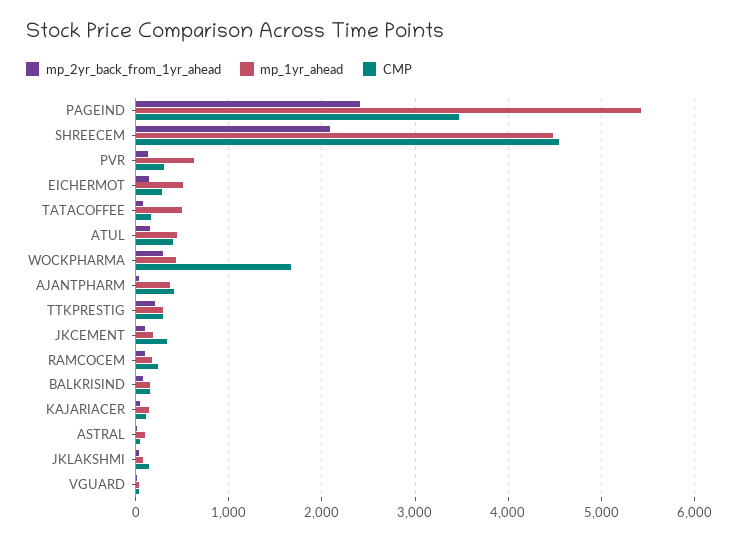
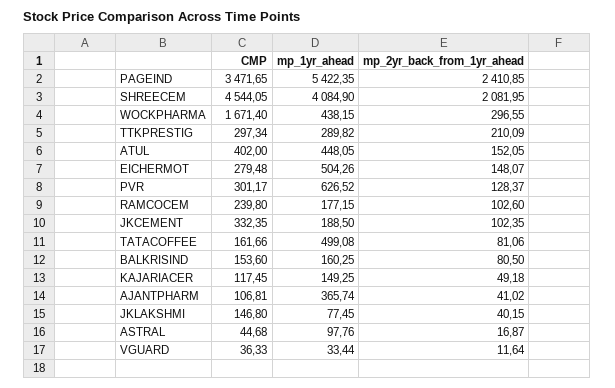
  {
    "mp_2yr_back_from_1yr_ahead": {
      "PAGEIND": 2410.85,
      "SHREECEM": 2081.95,
      "PVR": 128.37,
      "EICHERMOT": 148.07,
      "TATACOFFEE": 81.06,
      "ATUL": 152.05,
      "WOCKPHARMA": 296.55,
      "AJANTPHARM": 41.02,
      "TTKPRESTIG": 210.09,
      "JKCEMENT": 102.35,
      "RAMCOCEM": 102.6,
      "BALKRISIND": 80.5,
      "KAJARIACER": 49.18,
      "ASTRAL": 16.87,
      "JKLAKSHMI": 40.15,
      "VGUARD": 11.64
    },
    "mp_1yr_ahead": {
      "PAGEIND": 5422.35,
-     "SHREECEM": 4500,
+     "SHREECEM": 4084.9,
      "PVR": 626.52,
      "EICHERMOT": 504.26,
      "TATACOFFEE": 499.08,
      "ATUL": 448.05,
      "WOCKPHARMA": 438.15,
      "AJANTPHARM": 365.74,
      "TTKPRESTIG": 289.82,
      "JKCEMENT": 188.5,
      "RAMCOCEM": 177.15,
      "BALKRISIND": 160.25,
      "KAJARIACER": 149.25,
      "ASTRAL": 97.76,
      "JKLAKSHMI": 77.45,
      "VGUARD": 33.44
    },
    "CMP": {
      "PAGEIND": 3471.65,
      "SHREECEM": 4544.05,
      "PVR": 301.17,
      "EICHERMOT": 279.48,
      "TATACOFFEE": 161.66,
      "ATUL": 402,
      "WOCKPHARMA": 1671.4,
-     "AJANTPHARM": 400,
+     "AJANTPHARM": 106.81,
      "TTKPRESTIG": 297.34,
      "JKCEMENT": 332.35,
      "RAMCOCEM": 239.8,
      "BALKRISIND": 153.6,
      "KAJARIACER": 117.45,
      "ASTRAL": 44.68,
      "JKLAKSHMI": 146.8,
      "VGUARD": 36.33
    }
  }

